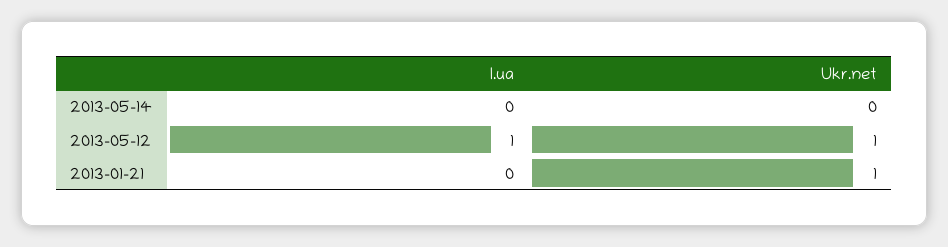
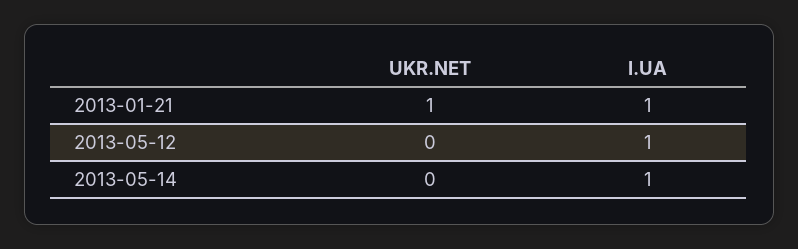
  {
    "I.ua": {
-     "2013-05-14": 0,
+     "2013-05-14": 1,
      "2013-05-12": 1,
-     "2013-01-21": 0
+     "2013-01-21": 1
    },
    "Ukr.net": {
      "2013-05-14": 0,
-     "2013-05-12": 1,
+     "2013-05-12": 0,
      "2013-01-21": 1
    }
  }

